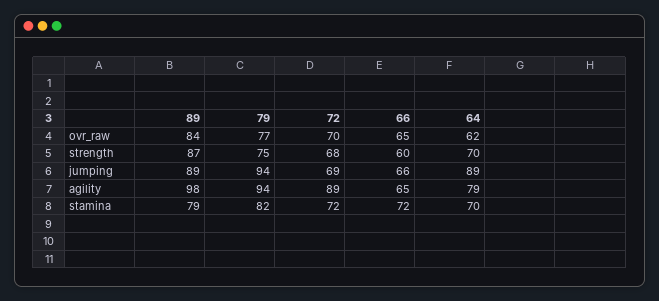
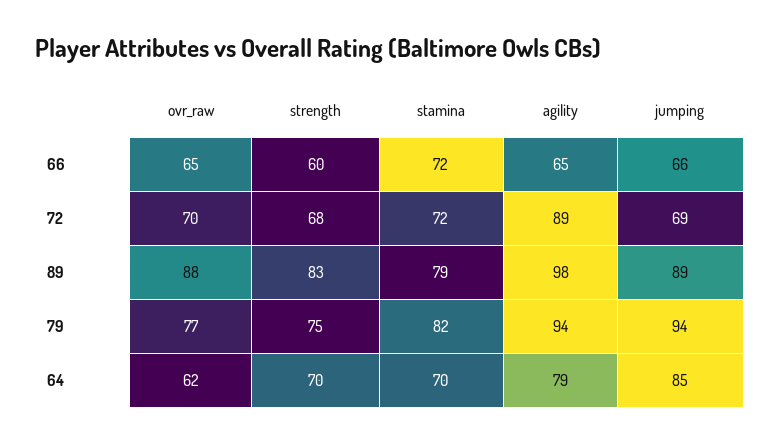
  {
    "89": {
-     "ovr_raw": 84,
+     "ovr_raw": 88,
-     "strength": 87,
+     "strength": 83,
      "jumping": 89,
      "agility": 98,
      "stamina": 79
    },
    "79": {
      "ovr_raw": 77,
      "strength": 75,
      "jumping": 94,
      "agility": 94,
      "stamina": 82
    },
    "72": {
      "ovr_raw": 70,
      "strength": 68,
      "jumping": 69,
      "agility": 89,
      "stamina": 72
    },
    "66": {
      "ovr_raw": 65,
      "strength": 60,
      "jumping": 66,
      "agility": 65,
      "stamina": 72
    },
    "64": {
      "ovr_raw": 62,
      "strength": 70,
-     "jumping": 89,
+     "jumping": 85,
      "agility": 79,
      "stamina": 70
    }
  }

